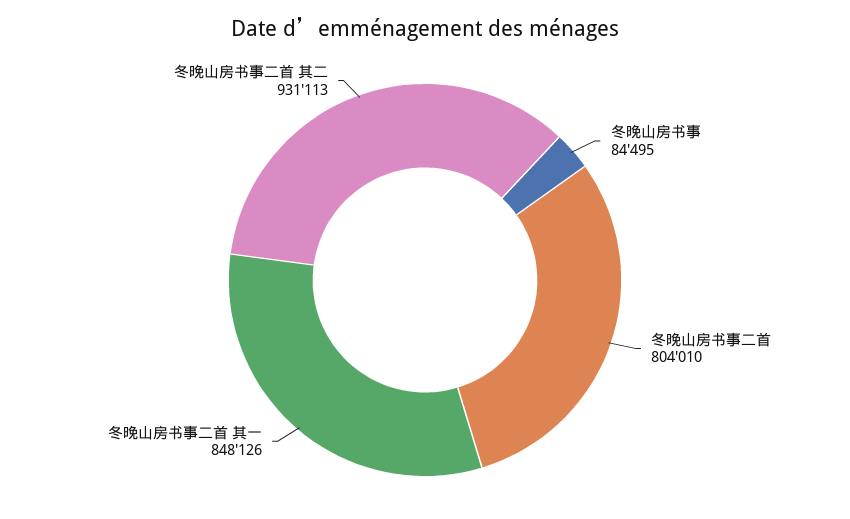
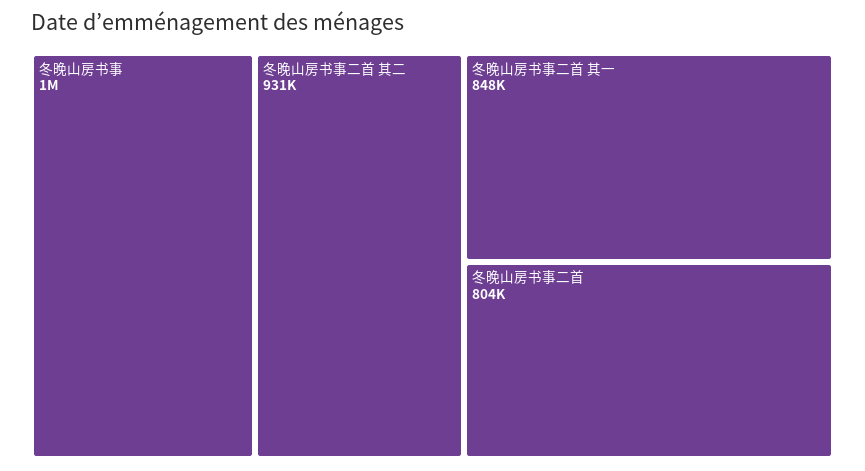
  {
-   "冬晚山房书事": 84495,
+   "冬晚山房书事": 1000000,
    "冬晚山房书事二首": 804010,
    "冬晚山房书事二首 其一": 848126,
    "冬晚山房书事二首 其二": 931113
  }

